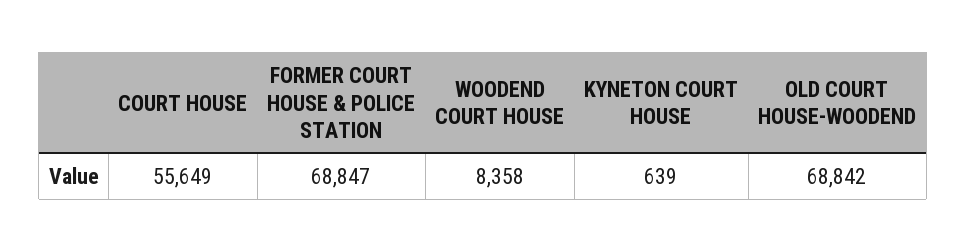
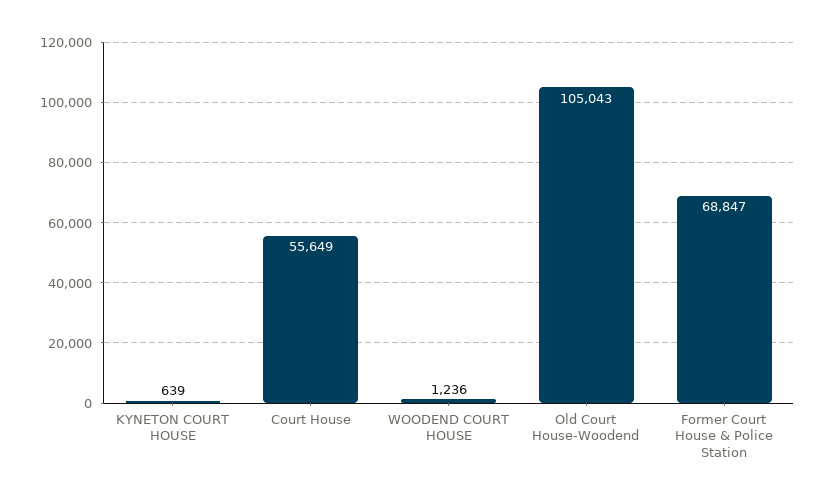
  {
    "COURT HOUSE": 55649,
    "FORMER COURT HOUSE & POLICE STATION": 68847,
-   "WOODEND COURT HOUSE": 8358,
+   "WOODEND COURT HOUSE": 1236,
    "KYNETON COURT HOUSE": 639,
-   "OLD COURT HOUSE-WOODEND": 68842
+   "OLD COURT HOUSE-WOODEND": 105043
  }

